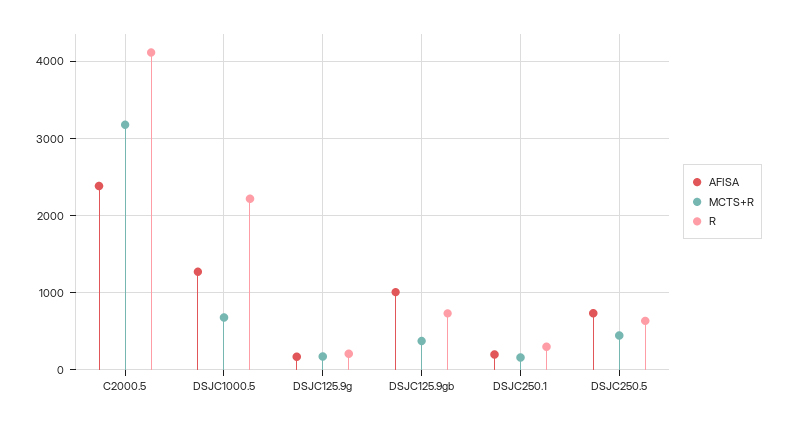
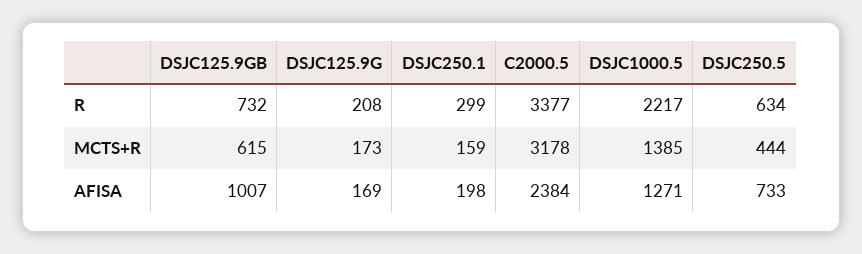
  {
    "AFISA": {
      "C2000.5": 2384,
      "DSJC1000.5": 1271,
      "DSJC125.9g": 169,
      "DSJC125.9gb": 1007,
      "DSJC250.1": 198,
      "DSJC250.5": 733
    },
    "MCTS+R": {
      "C2000.5": 3178,
-     "DSJC1000.5": 700,
+     "DSJC1000.5": 1385,
      "DSJC125.9g": 173,
-     "DSJC125.9gb": 400,
+     "DSJC125.9gb": 615,
      "DSJC250.1": 159,
      "DSJC250.5": 444
    },
    "R": {
-     "C2000.5": 4100,
+     "C2000.5": 3377,
      "DSJC1000.5": 2217,
      "DSJC125.9g": 208,
      "DSJC125.9gb": 732,
      "DSJC250.1": 299,
      "DSJC250.5": 634
    }
  }

